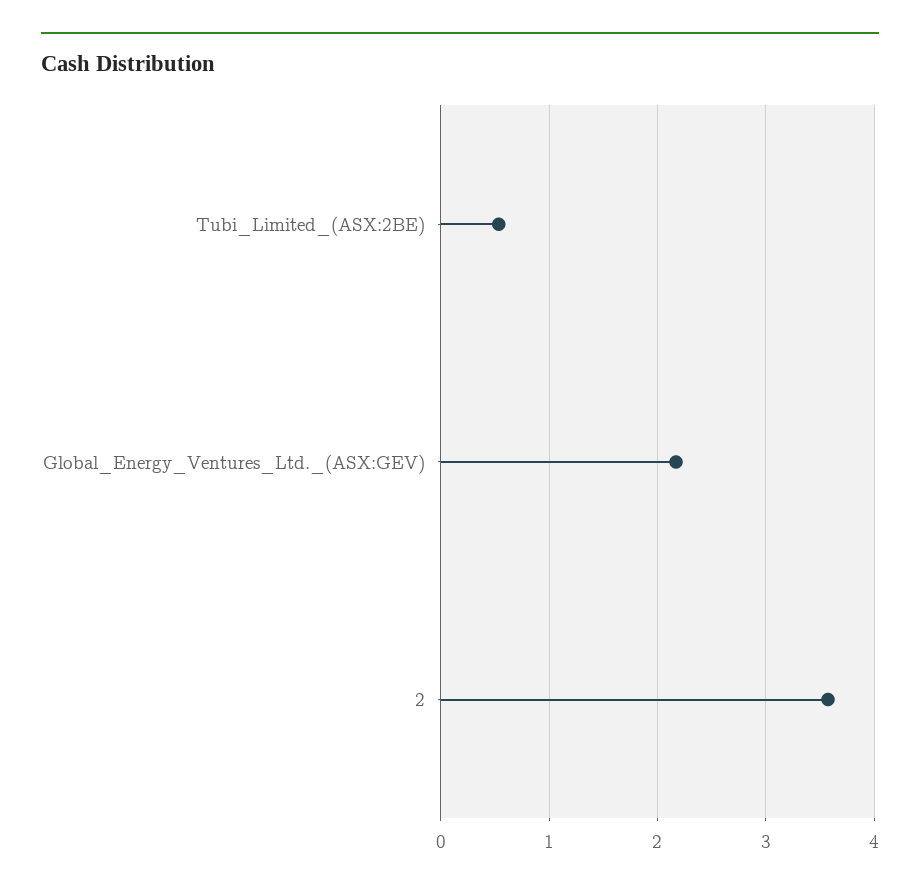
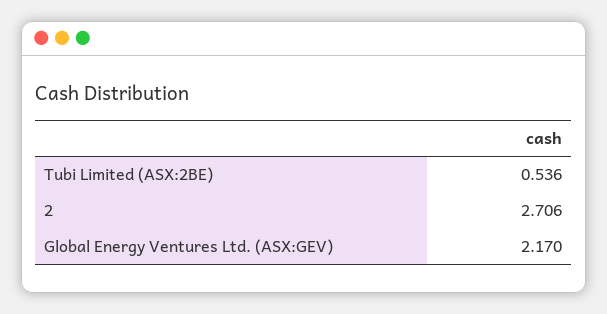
  {
    "Tubi_Limited_(ASX:2BE)": 0.536,
    "Global_Energy_Ventures_Ltd._(ASX:GEV)": 2.17,
-   "2": 3.6
+   "2": 2.706
  }

